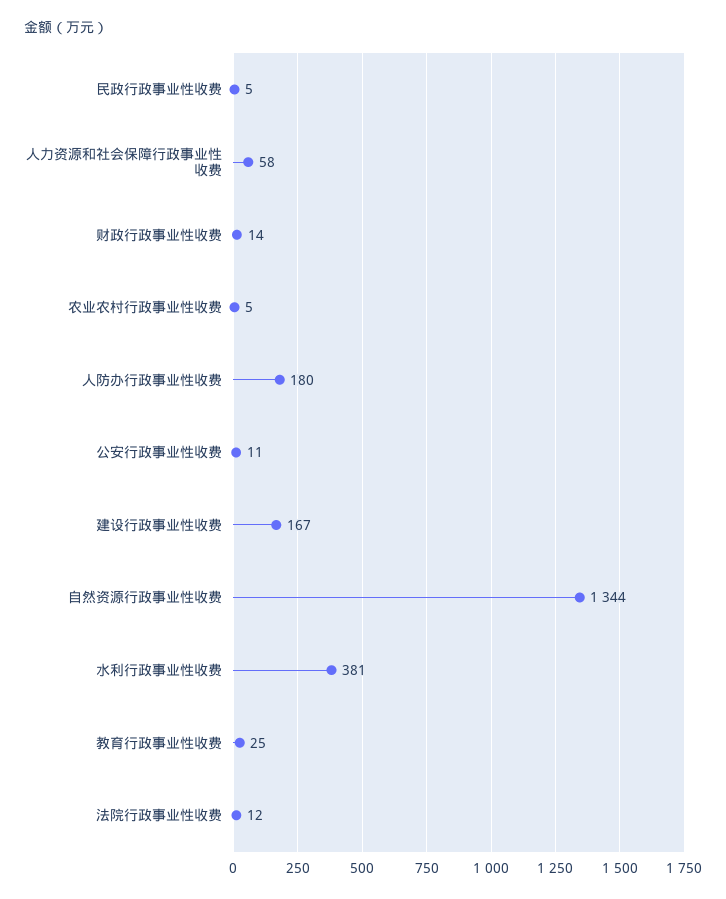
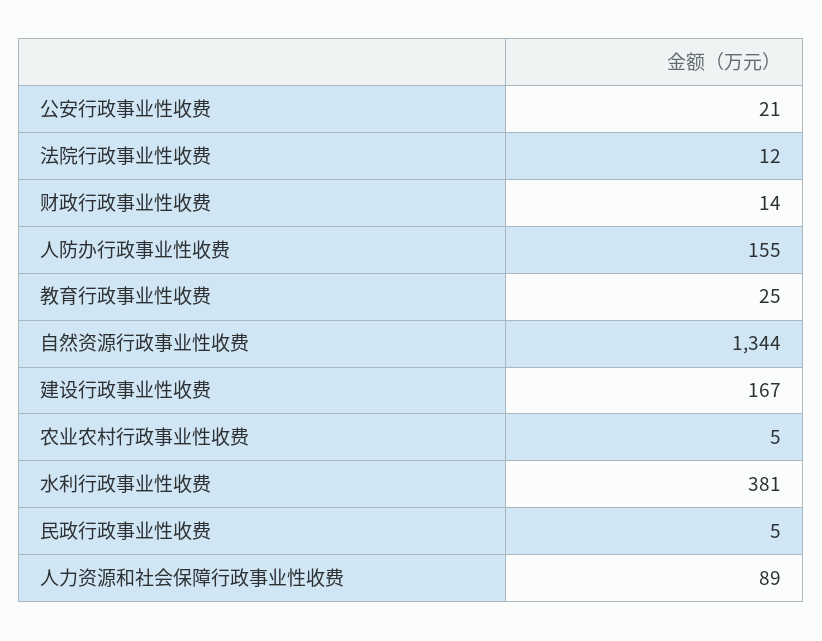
  {
    "民政行政事业性收费": 5,
-   "人力资源和社会保障行政事业性收费": 58,
+   "人力资源和社会保障行政事业性收费": 89,
    "财政行政事业性收费": 14,
    "农业农村行政事业性收费": 5,
-   "人防办行政事业性收费": 180,
+   "人防办行政事业性收费": 155,
-   "公安行政事业性收费": 11,
+   "公安行政事业性收费": 21,
    "建设行政事业性收费": 167,
    "自然资源行政事业性收费": 1344,
    "水利行政事业性收费": 381,
    "教育行政事业性收费": 25,
    "法院行政事业性收费": 12
  }

